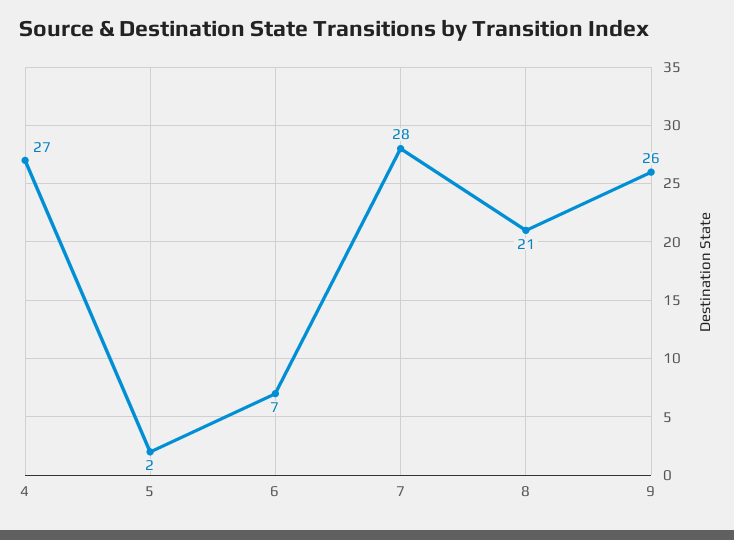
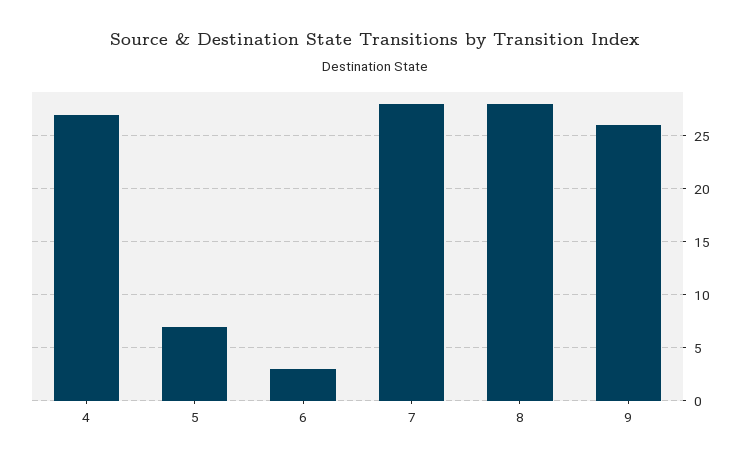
  {
    "4": 27,
-   "5": 2,
+   "5": 7,
-   "6": 7,
+   "6": 3,
    "7": 28,
-   "8": 21,
+   "8": 28,
    "9": 26
  }

